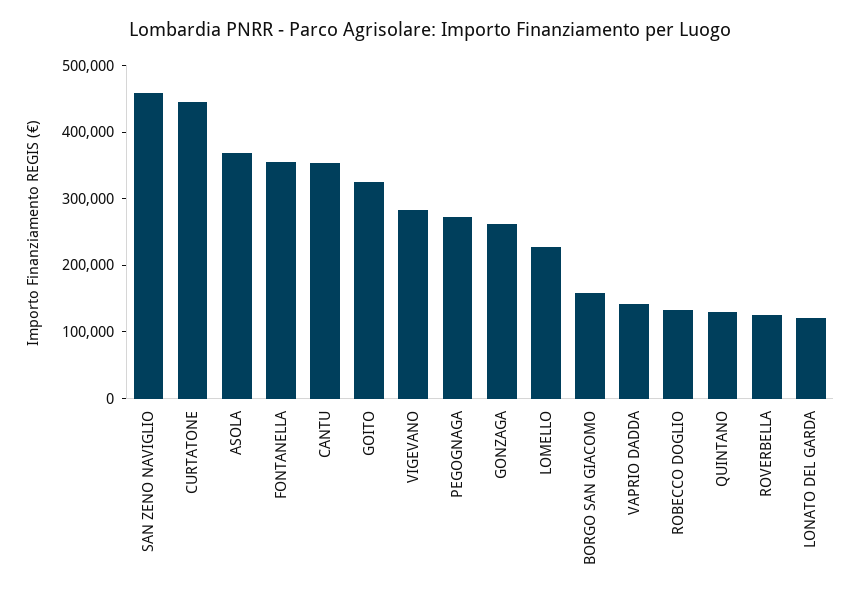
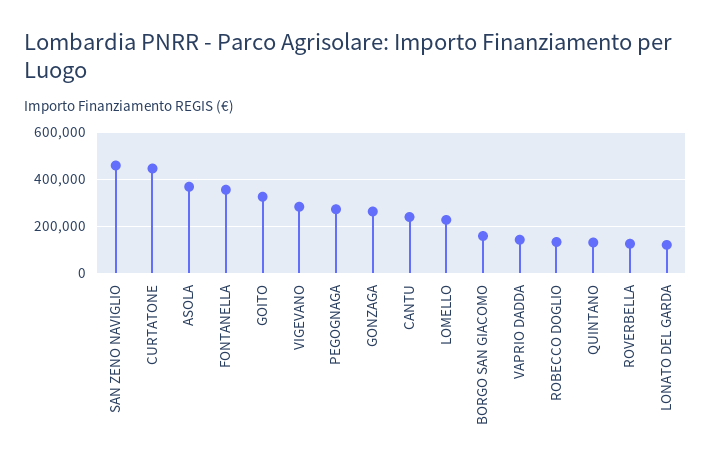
  {
    "SAN ZENO NAVIGLIO": 460000,
    "CURTATONE": 440000,
    "ASOLA": 360000,
    "FONTANELLA": 360000,
-   "CANTU": 360000,
+   "CANTU": 250000,
    "GOITO": 320000,
    "VIGEVANO": 280000,
    "PEGOGNAGA": 280000,
    "GONZAGA": 260000,
    "LOMELLO": 220000,
    "BORGO SAN GIACOMO": 160000,
    "VAPRIO DADDA": 140000,
    "ROBECCO DOGLIO": 140000,
    "QUINTANO": 140000,
    "ROVERBELLA": 120000,
    "LONATO DEL GARDA": 120000
  }

